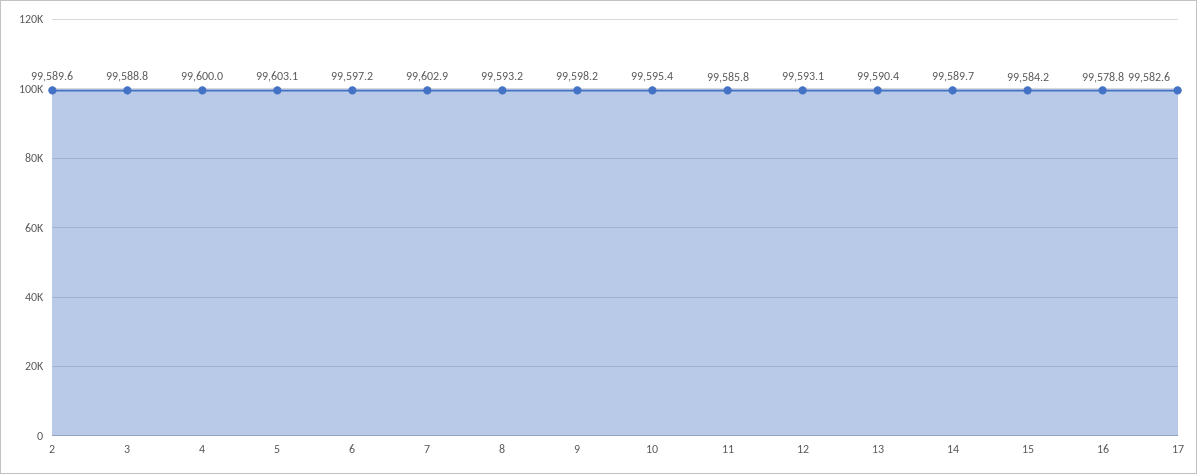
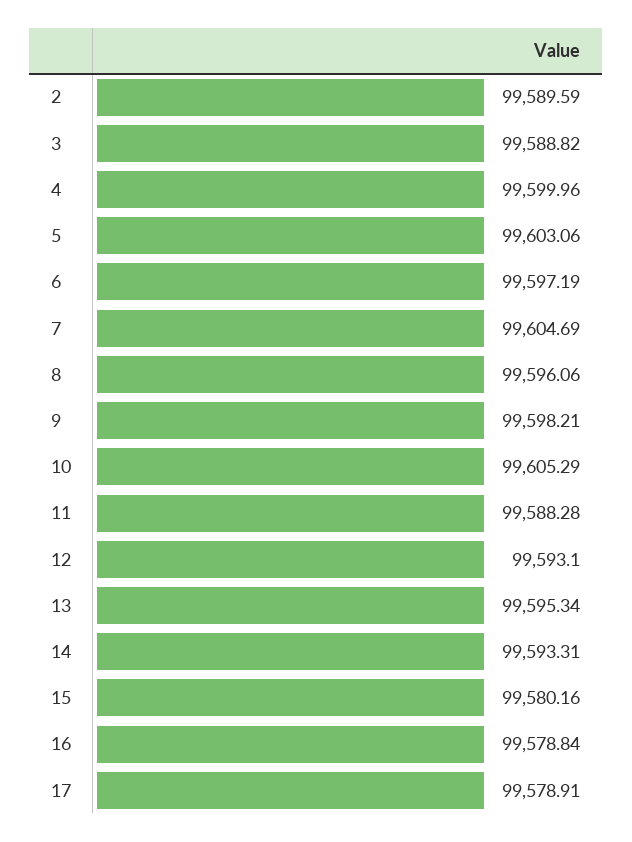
  {
    "2": 99589.59,
    "3": 99588.82,
    "4": 99599.96,
    "5": 99603.06,
    "6": 99597.19,
-   "7": 99602.9,
+   "7": 99604.69,
-   "8": 99593.2,
+   "8": 99596.06,
    "9": 99598.21,
-   "10": 99595.4,
+   "10": 99605.29,
-   "11": 99585.8,
+   "11": 99588.28,
    "12": 99593.1,
-   "13": 99590.4,
+   "13": 99595.34,
-   "14": 99589.7,
+   "14": 99593.31,
-   "15": 99584.2,
+   "15": 99580.16,
    "16": 99578.84,
-   "17": 99582.6
+   "17": 99578.91
  }

